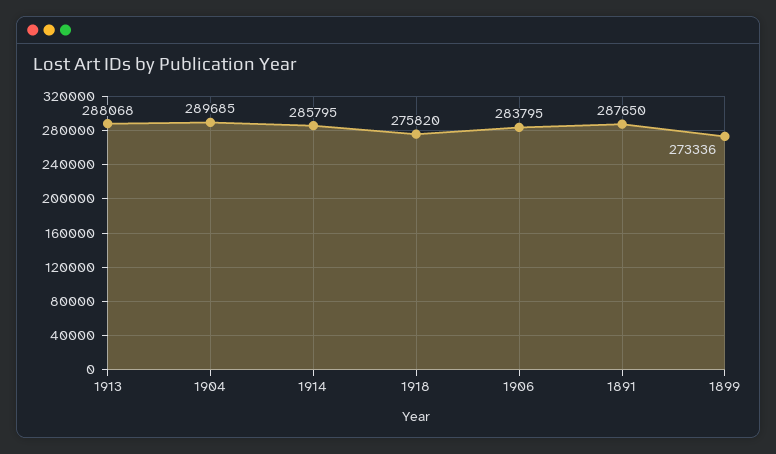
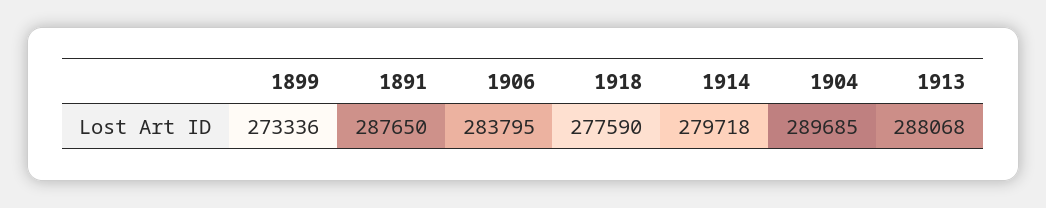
  {
    "1913": 288068,
    "1904": 289685,
-   "1914": 285795,
+   "1914": 279718,
-   "1918": 275820,
+   "1918": 277590,
    "1906": 283795,
    "1891": 287650,
    "1899": 273336
  }

